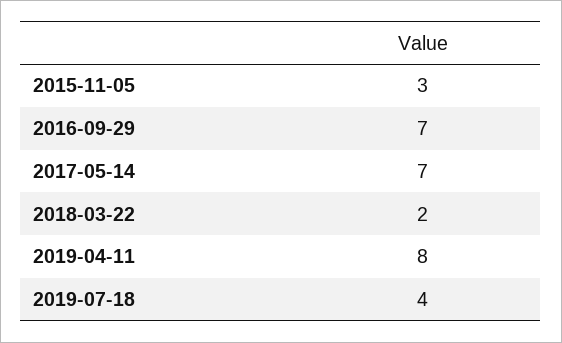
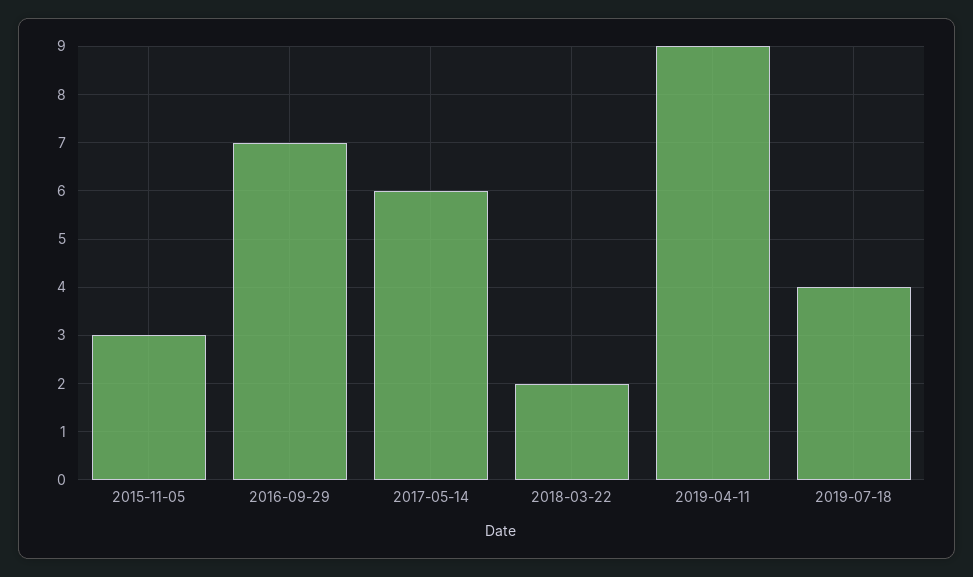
  {
    "2015-11-05": 3,
    "2016-09-29": 7,
-   "2017-05-14": 7,
+   "2017-05-14": 6,
    "2018-03-22": 2,
-   "2019-04-11": 8,
+   "2019-04-11": 9,
    "2019-07-18": 4
  }

